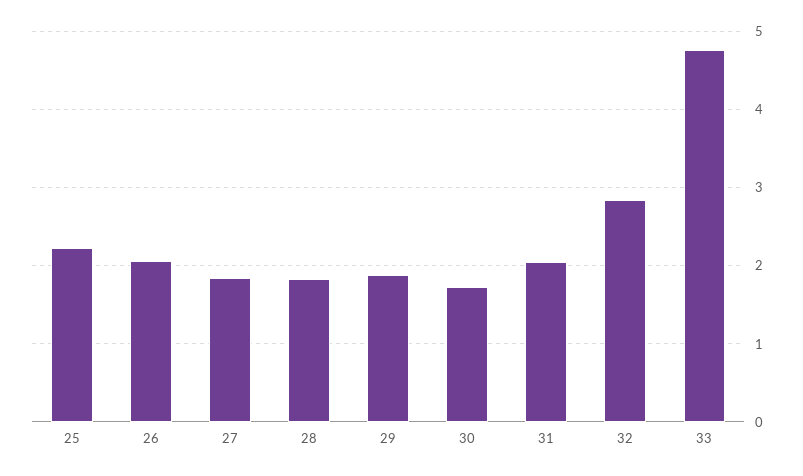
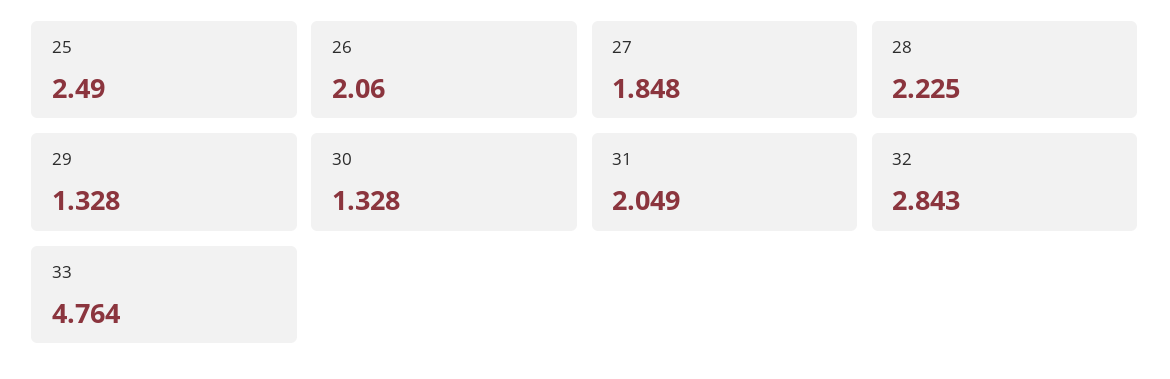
  {
-   "25": 2.2,
+   "25": 2.49,
    "26": 2.06,
    "27": 1.848,
-   "28": 1.8,
+   "28": 2.225,
-   "29": 1.9,
+   "29": 1.328,
-   "30": 1.7,
+   "30": 1.328,
    "31": 2.049,
    "32": 2.843,
    "33": 4.764
  }

